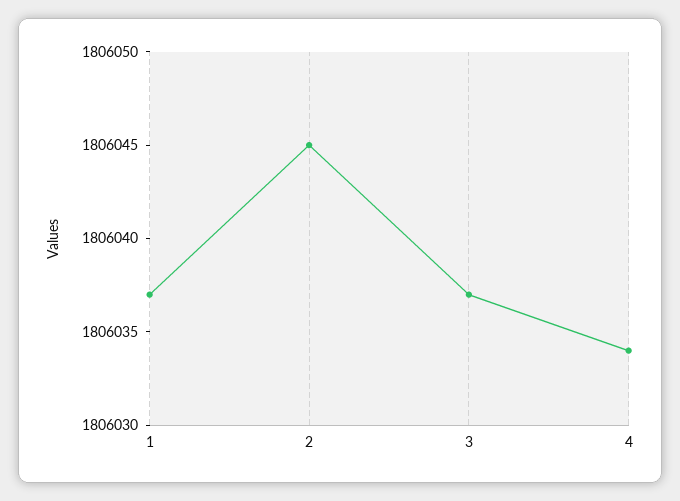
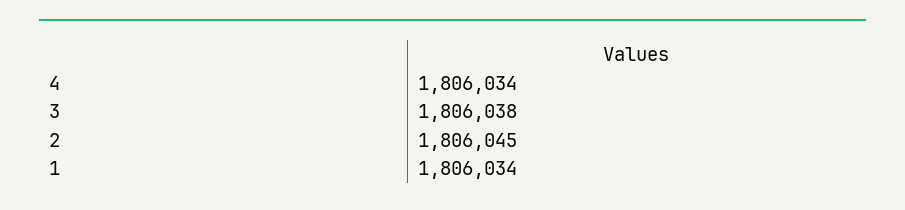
  {
-   "1": 1806037,
+   "1": 1806034,
    "2": 1806045,
-   "3": 1806037,
+   "3": 1806038,
    "4": 1806034
  }

